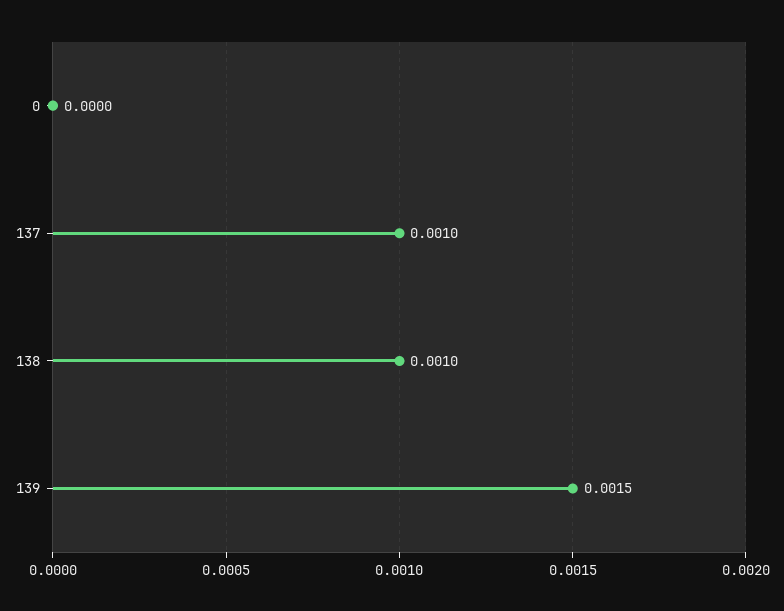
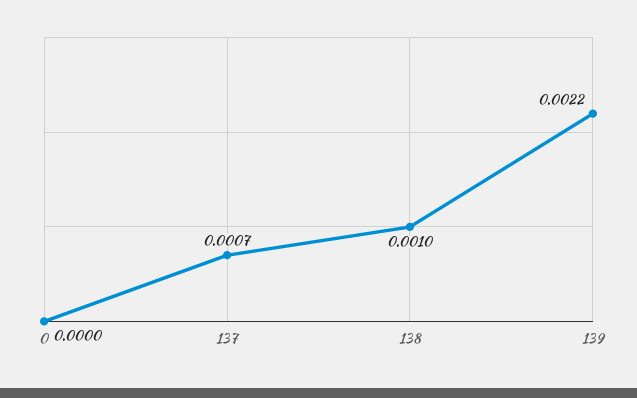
  {
    "0": 0,
-   "137": 0.001,
+   "137": 0.0007,
    "138": 0.001,
-   "139": 0.0015
+   "139": 0.0022
  }

